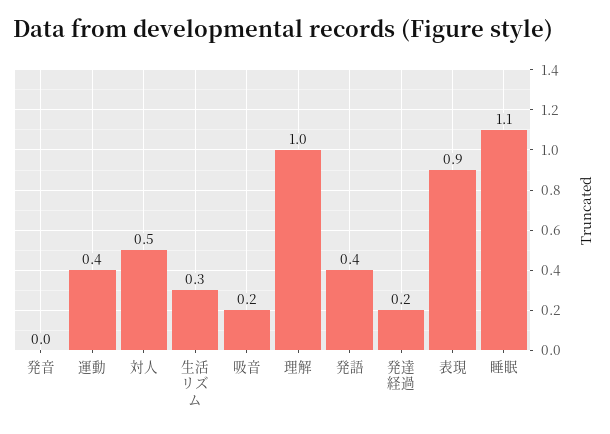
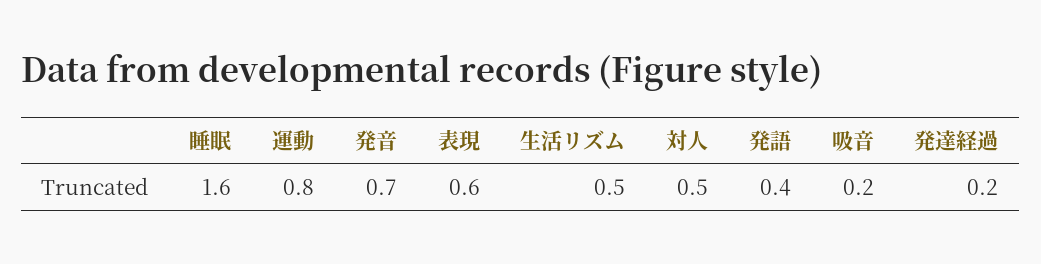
  {
-   "発音": 0,
+   "発音": 0.7,
-   "運動": 0.4,
+   "運動": 0.8,
    "対人": 0.5,
-   "生活リズム": 0.3,
+   "生活リズム": 0.5,
    "吸音": 0.2,
-   "理解": 1,
    "発語": 0.4,
    "発達経過": 0.2,
-   "表現": 0.9,
+   "表現": 0.6,
-   "睡眠": 1.1
+   "睡眠": 1.6
  }

